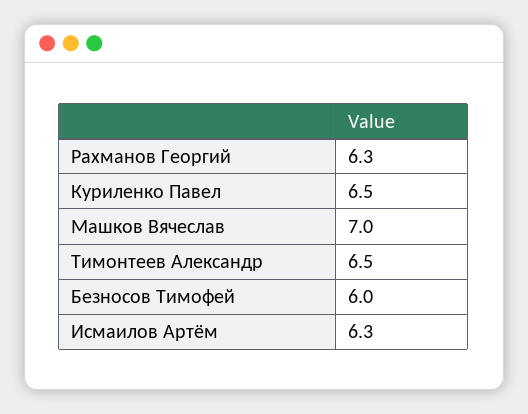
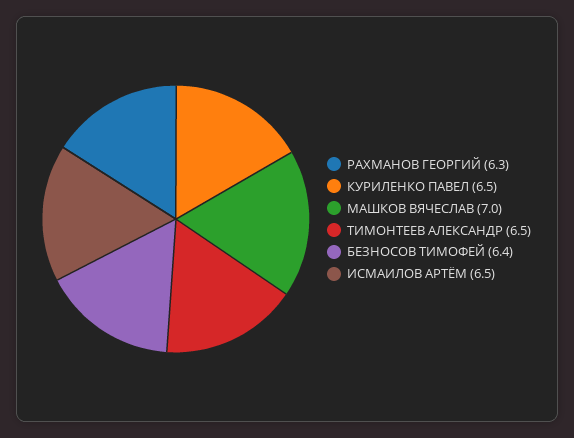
  {
    "Рахманов Георгий": 6.3,
    "Куриленко Павел": 6.5,
    "Машков Вячеслав": 7,
    "Тимонтеев Александр": 6.5,
-   "Безносов Тимофей": 6,
+   "Безносов Тимофей": 6.4,
-   "Исмаилов Артём": 6.3
+   "Исмаилов Артём": 6.5
  }

